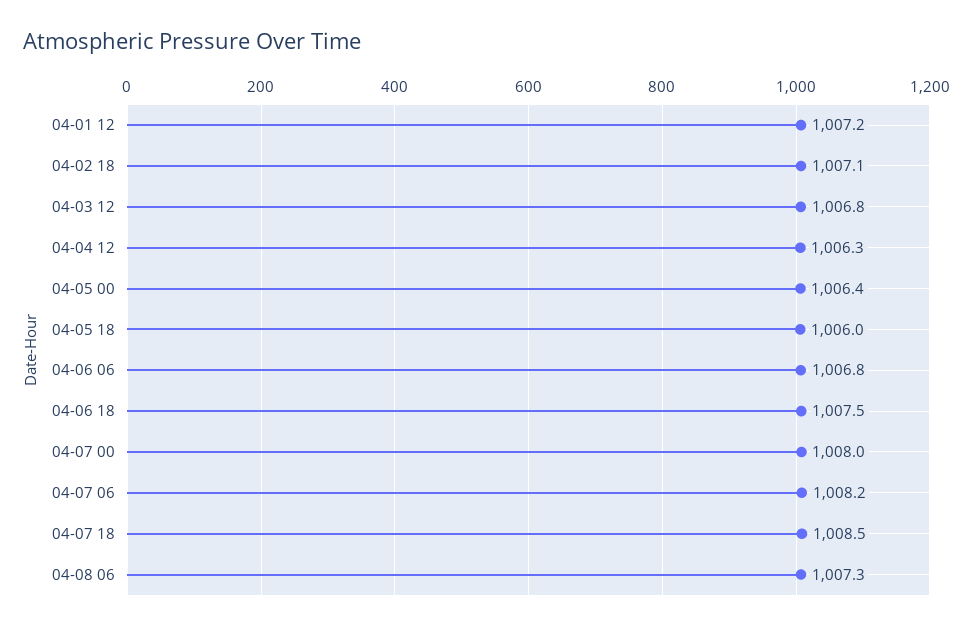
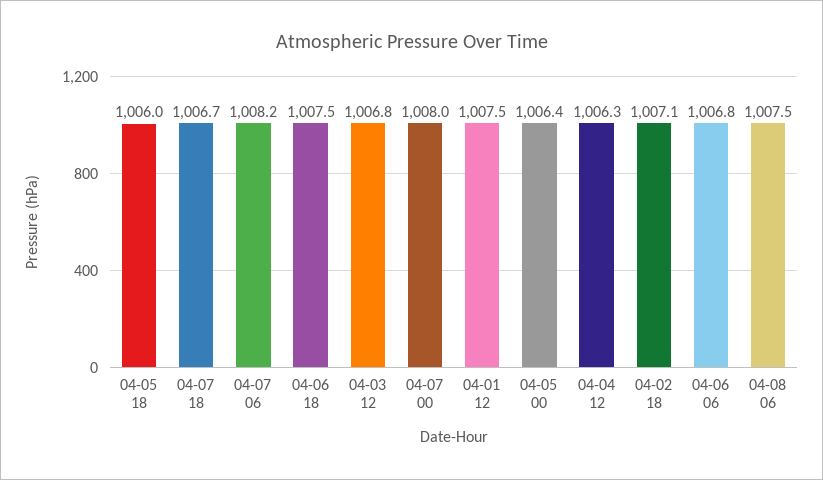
  {
-   "04-01 12": 1007.2,
+   "04-01 12": 1007.5,
    "04-02 18": 1007.1,
    "04-03 12": 1006.8,
    "04-04 12": 1006.3,
    "04-05 00": 1006.4,
    "04-05 18": 1006,
    "04-06 06": 1006.8,
    "04-06 18": 1007.5,
    "04-07 00": 1008,
    "04-07 06": 1008.2,
-   "04-07 18": 1008.5,
+   "04-07 18": 1006.7,
-   "04-08 06": 1007.3
+   "04-08 06": 1007.5
  }

